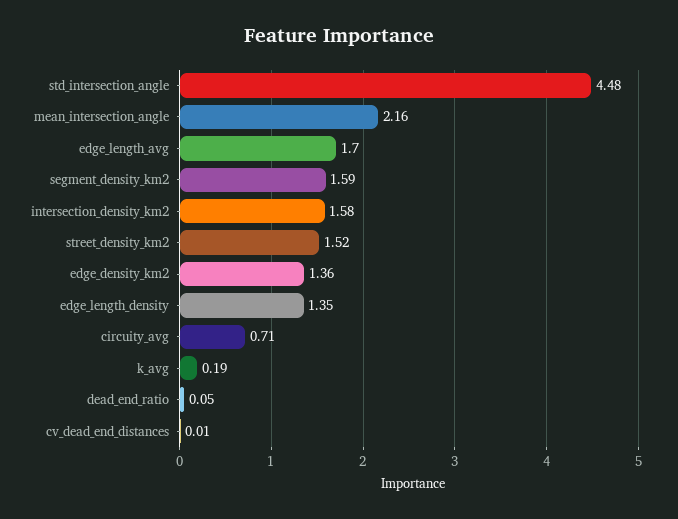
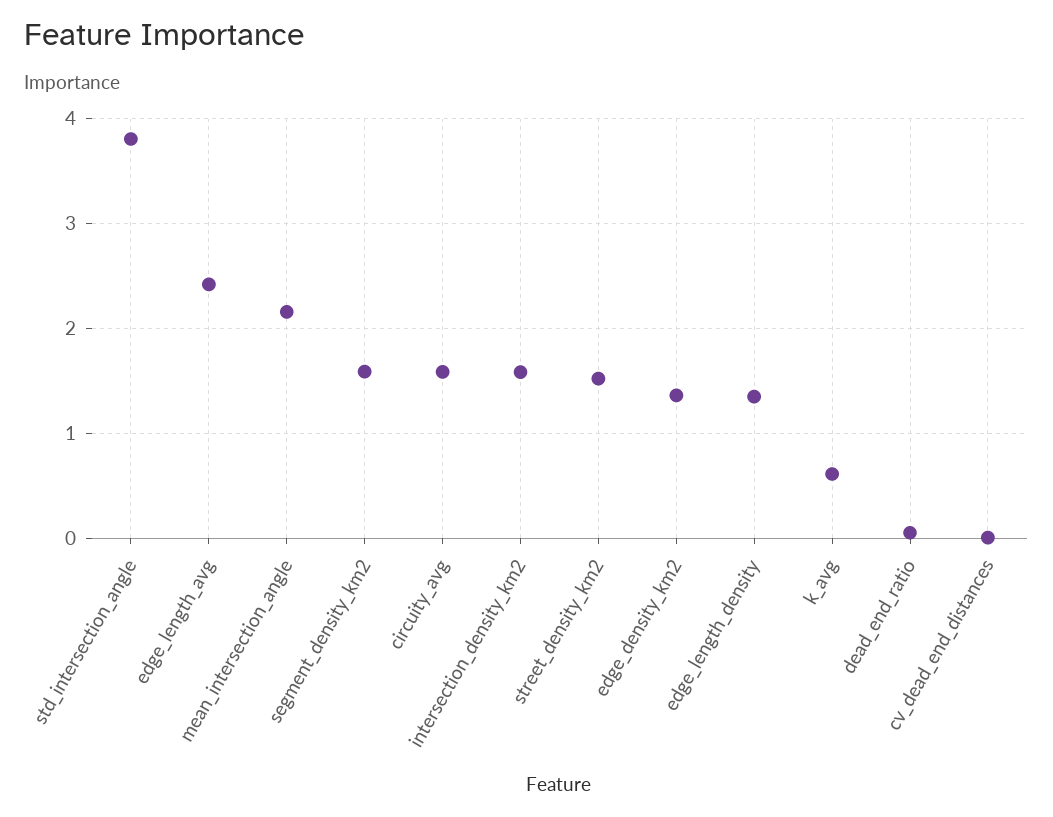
  {
-   "std_intersection_angle": 4.48,
+   "std_intersection_angle": 3.8,
    "mean_intersection_angle": 2.16,
-   "edge_length_avg": 1.7,
+   "edge_length_avg": 2.4,
    "segment_density_km2": 1.59,
    "intersection_density_km2": 1.58,
    "street_density_km2": 1.52,
    "edge_density_km2": 1.36,
    "edge_length_density": 1.35,
-   "circuity_avg": 0.71,
+   "circuity_avg": 1.6,
-   "k_avg": 0.19,
+   "k_avg": 0.6,
    "dead_end_ratio": 0.05,
    "cv_dead_end_distances": 0.01
  }

